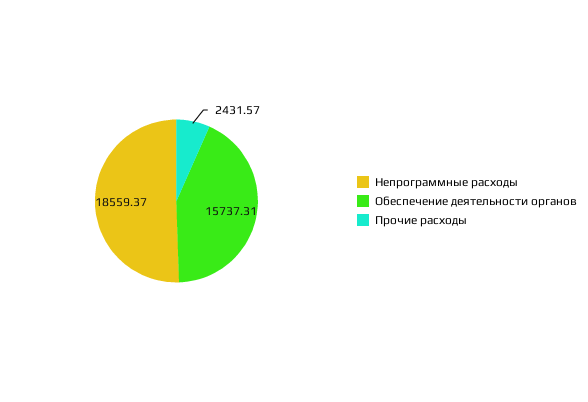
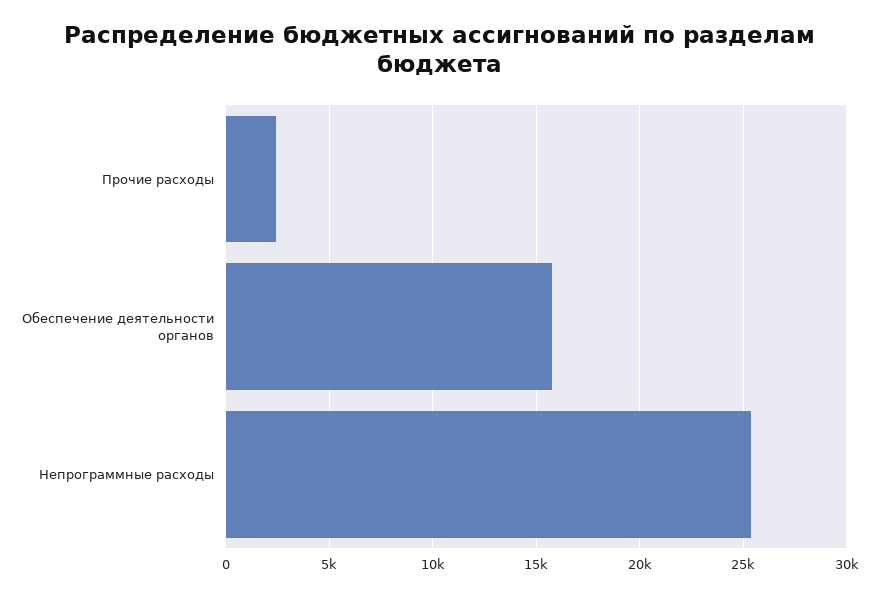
  {
-   "Непрограммные расходы": 18559.37,
+   "Непрограммные расходы": 25500,
    "Обеспечение деятельности органов": 15737.31,
    "Прочие расходы": 2431.57
  }

